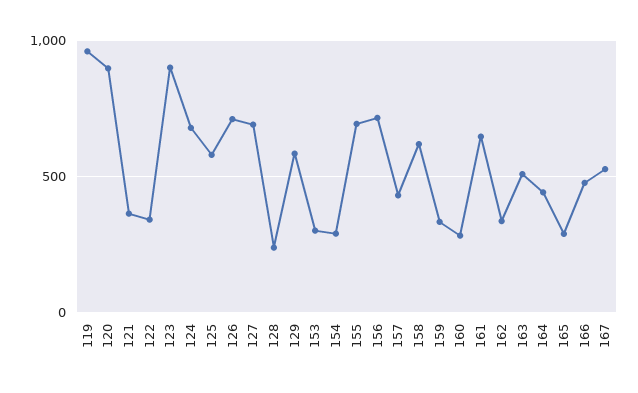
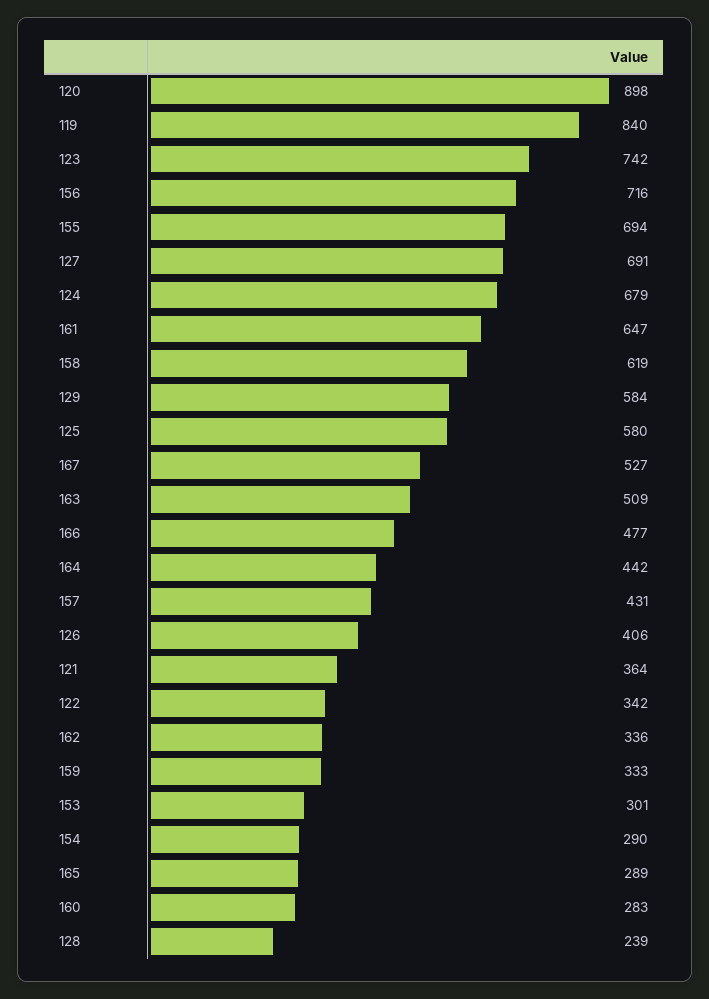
  {
-   "119": 950,
+   "119": 840,
    "120": 898,
    "121": 364,
    "122": 342,
-   "123": 900,
+   "123": 742,
    "124": 679,
    "125": 580,
-   "126": 700,
+   "126": 406,
    "127": 691,
    "128": 239,
    "129": 584,
    "153": 301,
    "154": 290,
    "155": 694,
    "156": 716,
    "157": 431,
    "158": 619,
    "159": 333,
    "160": 283,
    "161": 647,
    "162": 336,
    "163": 509,
    "164": 442,
    "165": 289,
    "166": 477,
    "167": 527
  }

